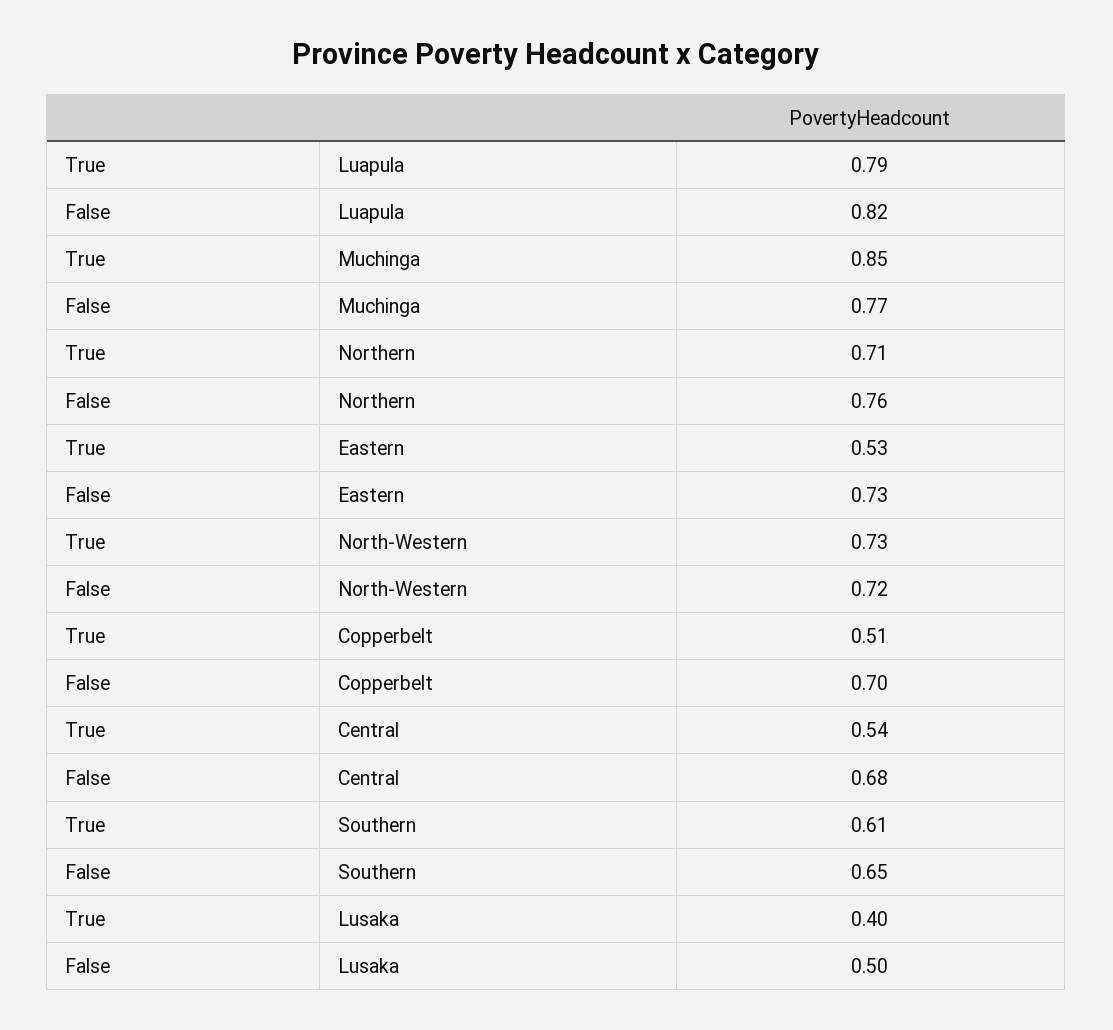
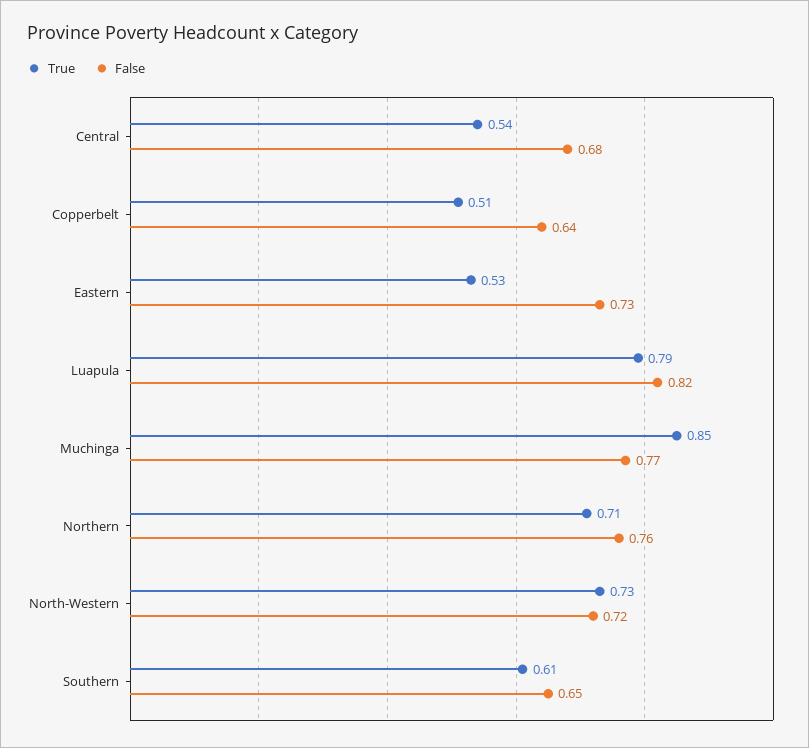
  {
    "True": {
      "Luapula": 0.79,
      "Muchinga": 0.85,
      "Northern": 0.71,
      "Eastern": 0.53,
      "North-Western": 0.73,
      "Copperbelt": 0.51,
      "Central": 0.54,
-     "Southern": 0.61,
+     "Southern": 0.61
-     "Lusaka": 0.4
    },
    "False": {
      "Luapula": 0.82,
      "Muchinga": 0.77,
      "Northern": 0.76,
      "Eastern": 0.73,
      "North-Western": 0.72,
-     "Copperbelt": 0.7,
+     "Copperbelt": 0.64,
      "Central": 0.68,
-     "Southern": 0.65,
+     "Southern": 0.65
-     "Lusaka": 0.5
    }
  }

